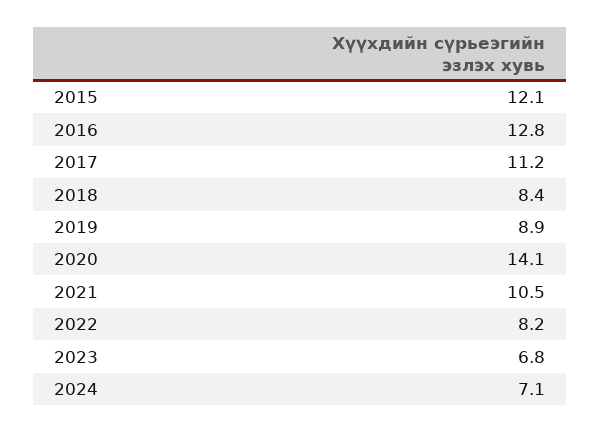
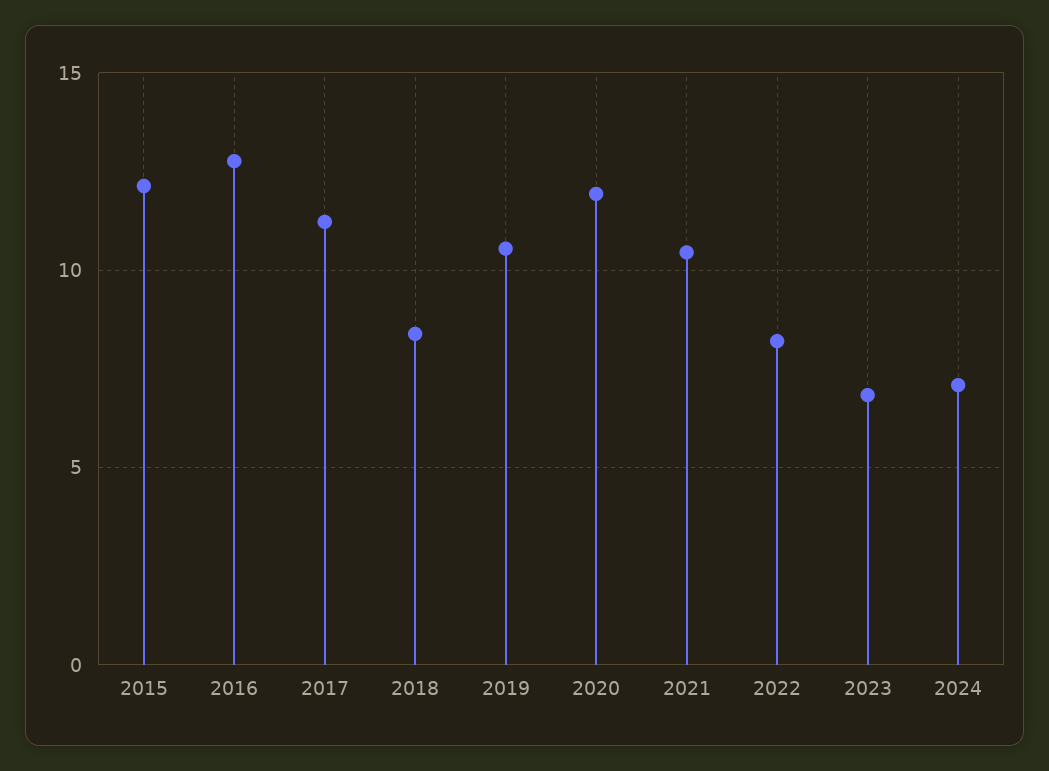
  {
    "2015": 12.1,
    "2016": 12.8,
    "2017": 11.2,
    "2018": 8.4,
-   "2019": 8.9,
+   "2019": 10.5,
-   "2020": 14.1,
+   "2020": 12,
    "2021": 10.5,
    "2022": 8.2,
    "2023": 6.8,
    "2024": 7.1
  }

